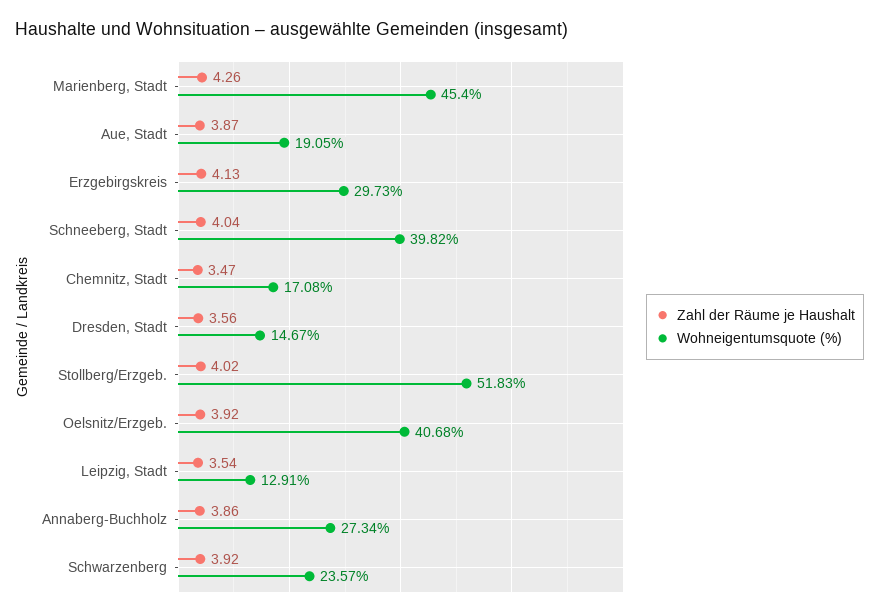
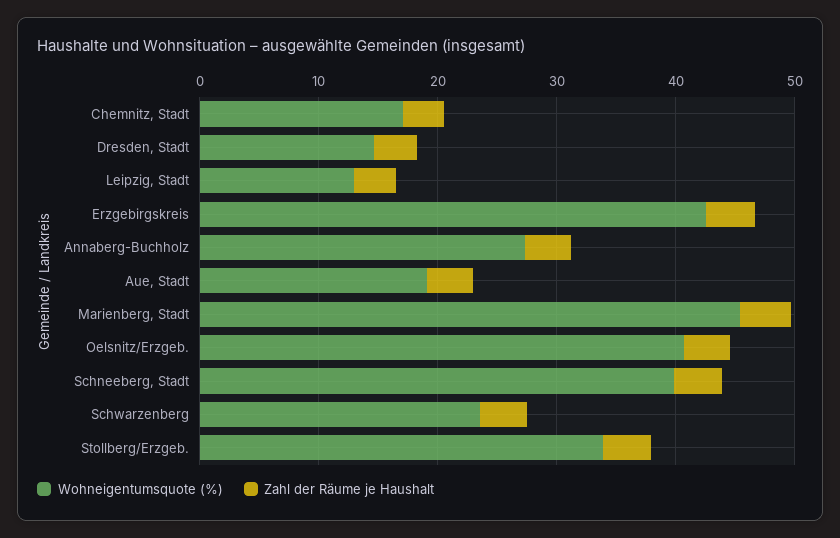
  {
    "Zahl der Räume je Haushalt": {
      "Marienberg, Stadt": 4.26,
      "Aue, Stadt": 3.87,
      "Erzgebirgskreis": 4.13,
      "Schneeberg, Stadt": 4.04,
      "Chemnitz, Stadt": 3.47,
      "Dresden, Stadt": 3.56,
      "Stollberg/Erzgeb.": 4.02,
      "Oelsnitz/Erzgeb.": 3.92,
      "Leipzig, Stadt": 3.54,
      "Annaberg-Buchholz": 3.86,
      "Schwarzenberg": 3.92
    },
    "Wohneigentumsquote (%)": {
      "Marienberg, Stadt": 45.4,
      "Aue, Stadt": 19.05,
-     "Erzgebirgskreis": 29.73,
+     "Erzgebirgskreis": 42,
      "Schneeberg, Stadt": 39.82,
      "Chemnitz, Stadt": 17.08,
      "Dresden, Stadt": 14.67,
-     "Stollberg/Erzgeb.": 51.83,
+     "Stollberg/Erzgeb.": 34,
      "Oelsnitz/Erzgeb.": 40.68,
      "Leipzig, Stadt": 12.91,
      "Annaberg-Buchholz": 27.34,
      "Schwarzenberg": 23.57
    }
  }

